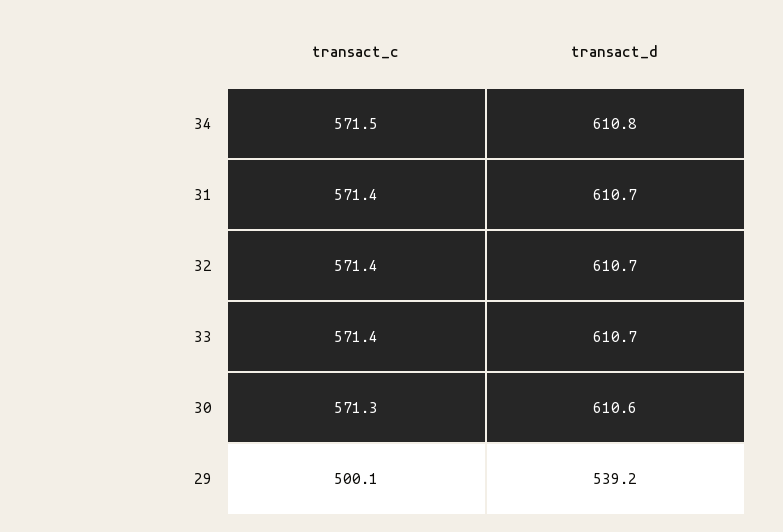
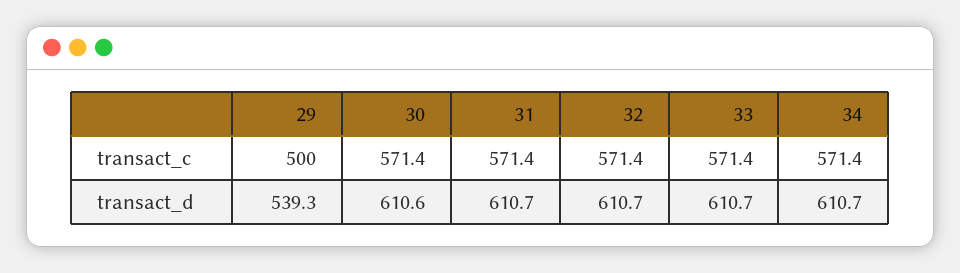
  {
    "transact_c": {
-     "34": 571.5,
+     "34": 571.4,
      "31": 571.4,
      "32": 571.4,
      "33": 571.4,
-     "30": 571.3,
+     "30": 571.4,
-     "29": 500.1
+     "29": 500
    },
    "transact_d": {
-     "34": 610.8,
+     "34": 610.7,
      "31": 610.7,
      "32": 610.7,
      "33": 610.7,
      "30": 610.6,
-     "29": 539.2
+     "29": 539.3
    }
  }

